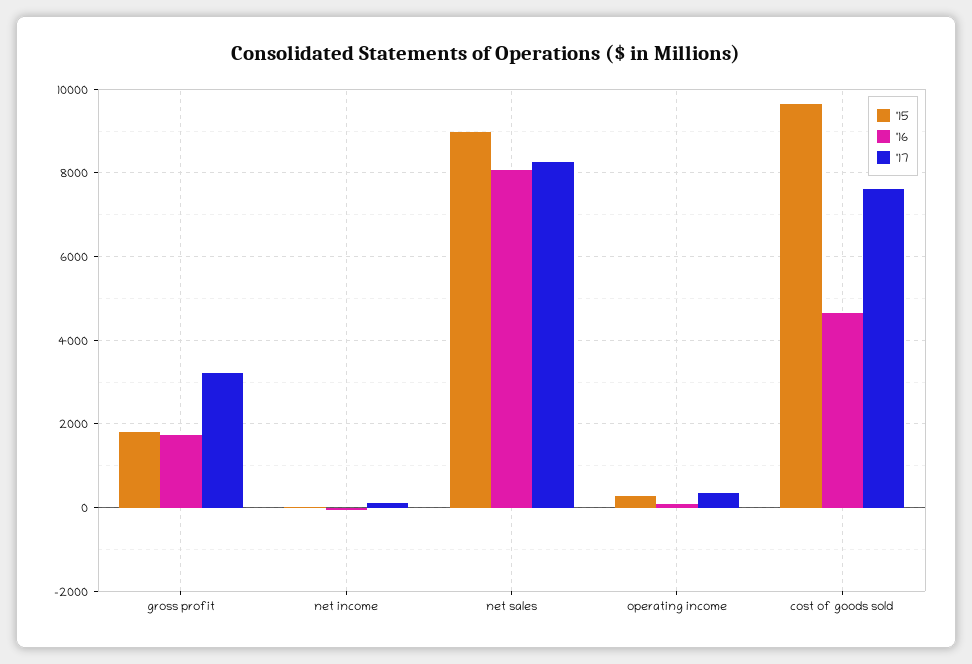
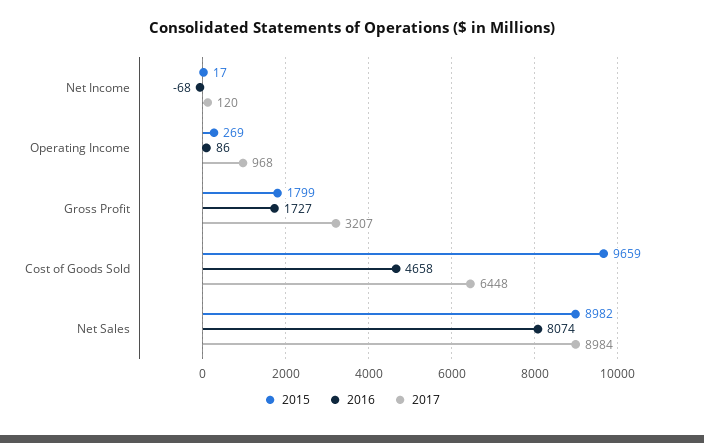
  {
    "'15": {
      "gross profit": 1799,
      "net income": 17,
      "net sales": 8982,
      "operating income": 269,
      "cost of goods sold": 9659
    },
    "'16": {
      "gross profit": 1727,
      "net income": -68,
      "net sales": 8074,
      "operating income": 86,
      "cost of goods sold": 4658
    },
    "'17": {
      "gross profit": 3207,
      "net income": 120,
-     "net sales": 8200,
+     "net sales": 8984,
-     "operating income": 400,
+     "operating income": 968,
-     "cost of goods sold": 7600
+     "cost of goods sold": 6448
    }
  }

